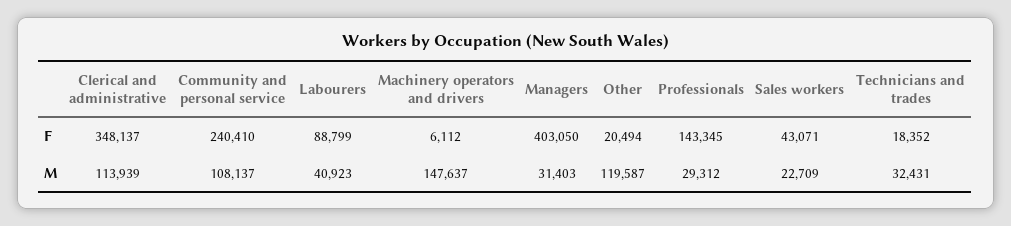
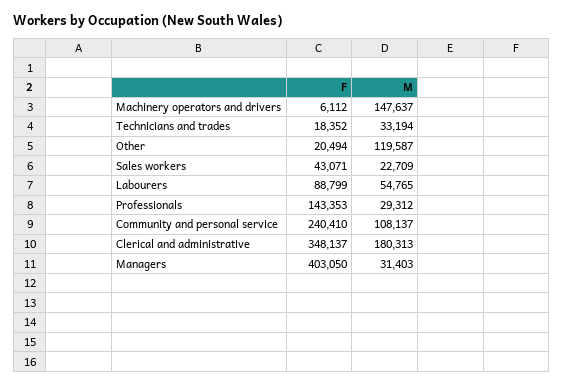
  {
    "Clerical and administrative": {
      "F": 348137,
-     "M": 113939
+     "M": 180313
    },
    "Community and personal service": {
      "F": 240410,
      "M": 108137
    },
    "Labourers": {
      "F": 88799,
-     "M": 40923
+     "M": 54765
    },
    "Machinery operators and drivers": {
      "F": 6112,
      "M": 147637
    },
    "Managers": {
      "F": 403050,
      "M": 31403
    },
    "Other": {
      "F": 20494,
      "M": 119587
    },
    "Professionals": {
-     "F": 143345,
+     "F": 143353,
      "M": 29312
    },
    "Sales workers": {
      "F": 43071,
      "M": 22709
    },
    "Technicians and trades": {
      "F": 18352,
-     "M": 32431
+     "M": 33194
    }
  }

